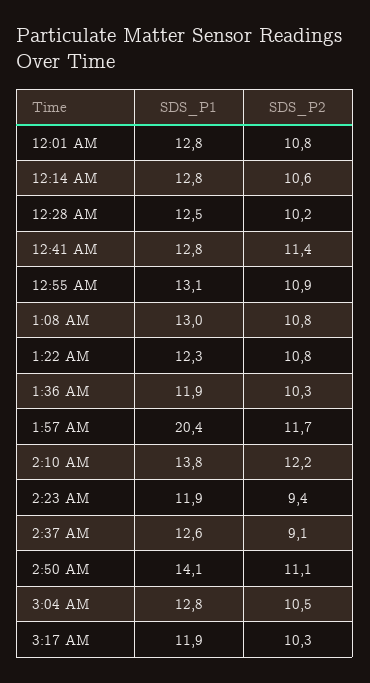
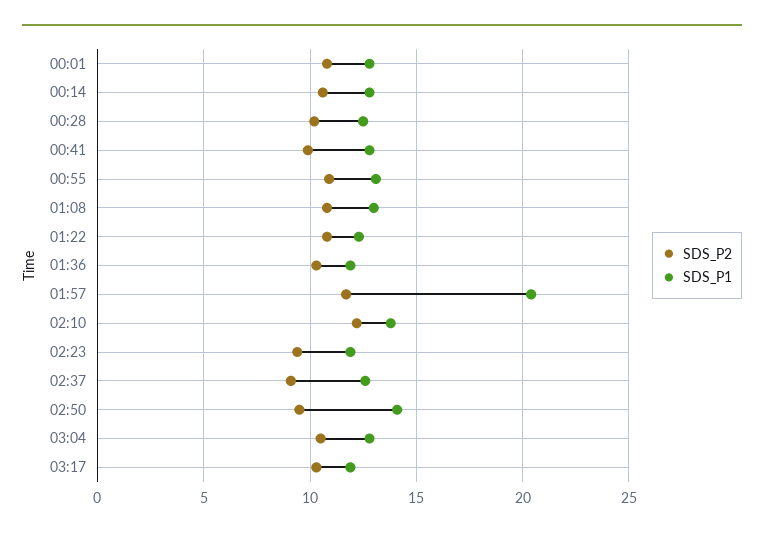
  {
    "SDS_P1": {
      "12:01 AM": 12.8,
      "12:14 AM": 12.8,
      "12:28 AM": 12.5,
      "12:41 AM": 12.8,
      "12:55 AM": 13.1,
      "1:08 AM": 13,
      "1:22 AM": 12.3,
      "1:36 AM": 11.9,
      "1:57 AM": 20.4,
      "2:10 AM": 13.8,
      "2:23 AM": 11.9,
      "2:37 AM": 12.6,
      "2:50 AM": 14.1,
      "3:04 AM": 12.8,
      "3:17 AM": 11.9
    },
    "SDS_P2": {
      "12:01 AM": 10.8,
      "12:14 AM": 10.6,
      "12:28 AM": 10.2,
-     "12:41 AM": 11.4,
+     "12:41 AM": 10,
      "12:55 AM": 10.9,
      "1:08 AM": 10.8,
      "1:22 AM": 10.8,
      "1:36 AM": 10.3,
      "1:57 AM": 11.7,
      "2:10 AM": 12.2,
      "2:23 AM": 9.4,
      "2:37 AM": 9.1,
-     "2:50 AM": 11.1,
+     "2:50 AM": 9.5,
      "3:04 AM": 10.5,
      "3:17 AM": 10.3
    }
  }

